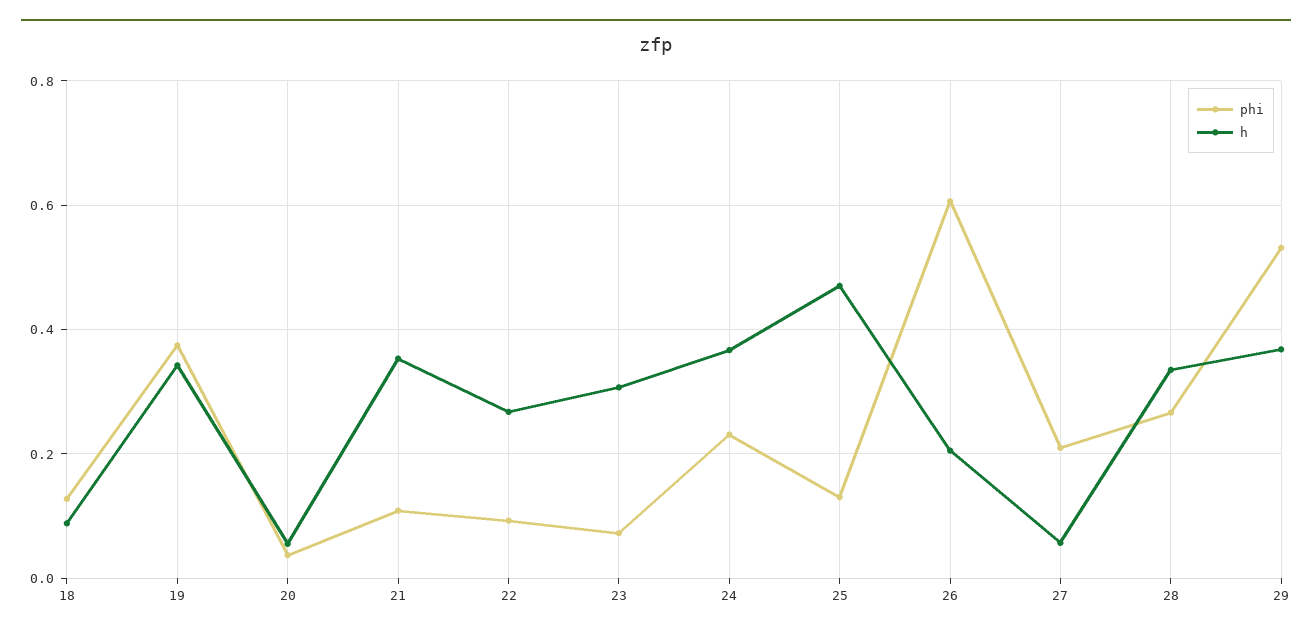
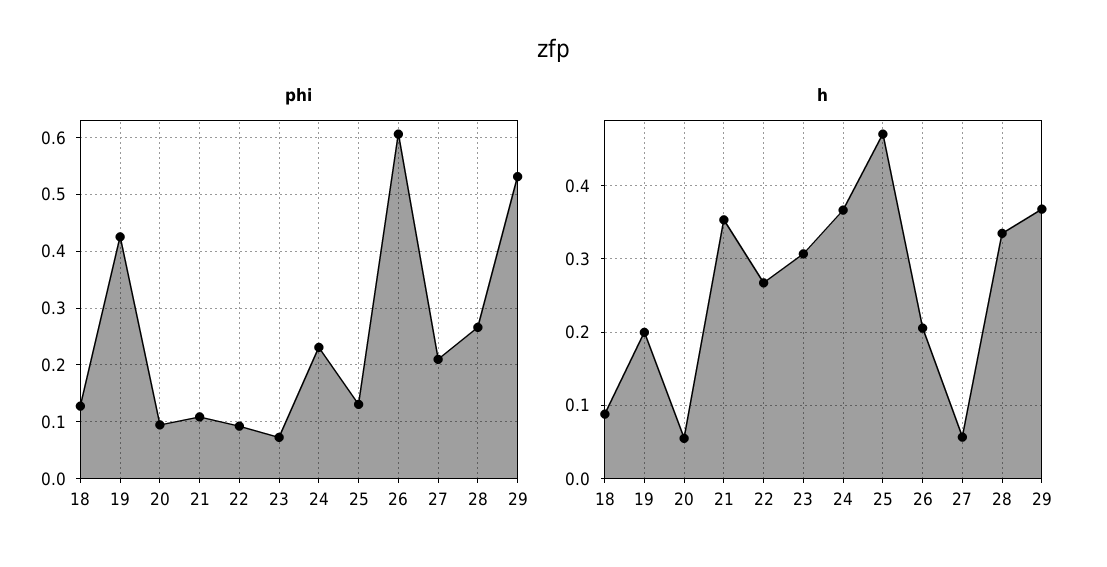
  {
    "phi": {
      "18": 0.12,
-     "19": 0.38,
+     "19": 0.42,
-     "20": 0.04,
+     "20": 0.1,
      "21": 0.1,
      "22": 0.1,
      "23": 0.08,
      "24": 0.24,
      "25": 0.14,
      "26": 0.6,
      "27": 0.2,
      "28": 0.26,
      "29": 0.54
    },
    "h": {
      "18": 0.09,
-     "19": 0.34,
+     "19": 0.2,
      "20": 0.06,
      "21": 0.35,
      "22": 0.27,
      "23": 0.31,
      "24": 0.37,
      "25": 0.47,
      "26": 0.21,
      "27": 0.06,
      "28": 0.33,
      "29": 0.37
    }
  }

